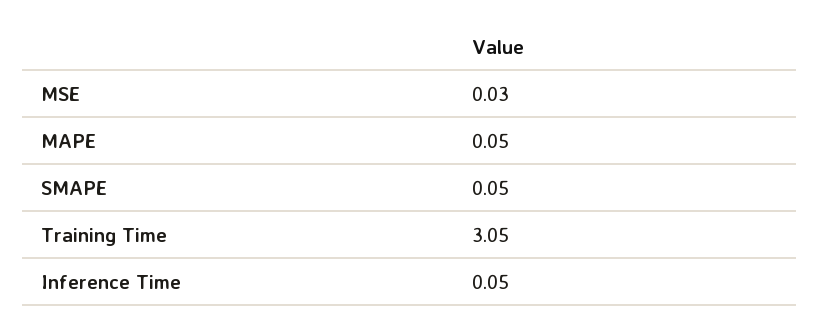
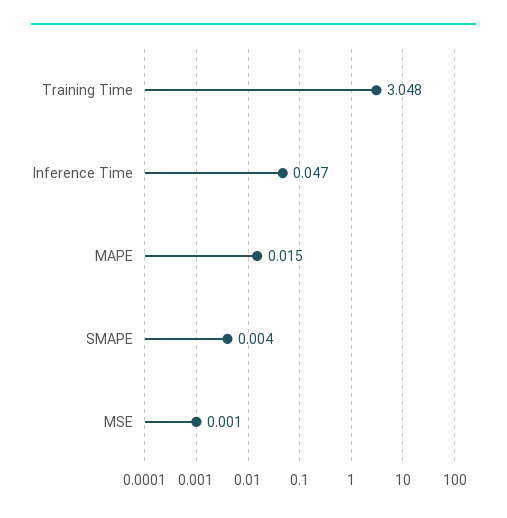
  {
-   "MSE": 0.03,
+   "MSE": 0.001,
-   "MAPE": 0.05,
+   "MAPE": 0.015,
-   "SMAPE": 0.05,
+   "SMAPE": 0.004,
    "Training Time": 3.048,
    "Inference Time": 0.047
  }

